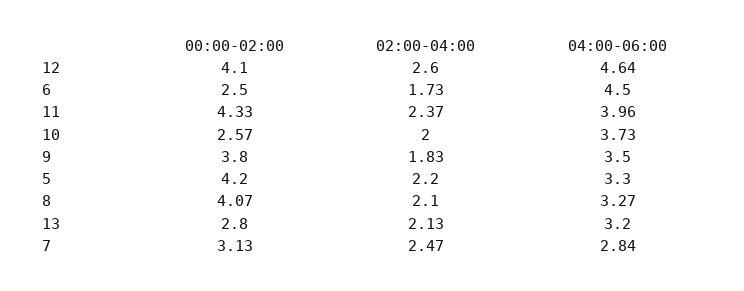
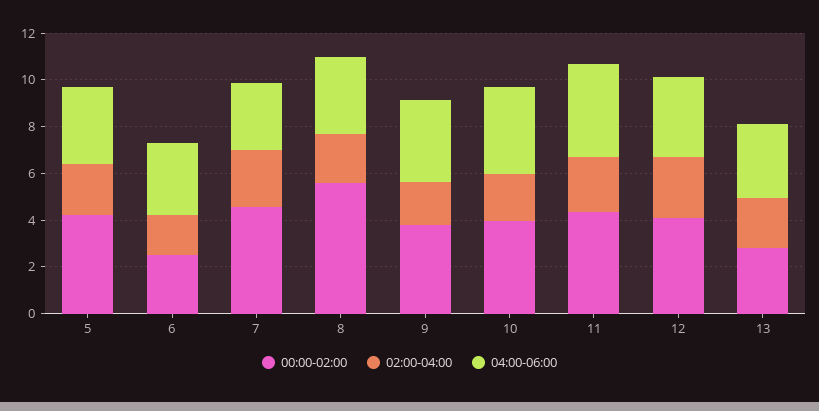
  {
    "00:00-02:00": {
      "12": 4.1,
      "6": 2.5,
      "11": 4.33,
-     "10": 2.57,
+     "10": 4,
      "9": 3.8,
      "5": 4.2,
-     "8": 4.07,
+     "8": 5.5,
      "13": 2.8,
-     "7": 3.13
+     "7": 4.5
    },
    "02:00-04:00": {
      "12": 2.6,
      "6": 1.73,
      "11": 2.37,
      "10": 2,
      "9": 1.83,
      "5": 2.2,
      "8": 2.1,
      "13": 2.13,
      "7": 2.47
    },
    "04:00-06:00": {
-     "12": 4.64,
+     "12": 3.5,
-     "6": 4.5,
+     "6": 3,
      "11": 3.96,
      "10": 3.73,
      "9": 3.5,
      "5": 3.3,
      "8": 3.27,
      "13": 3.2,
      "7": 2.84
    }
  }

